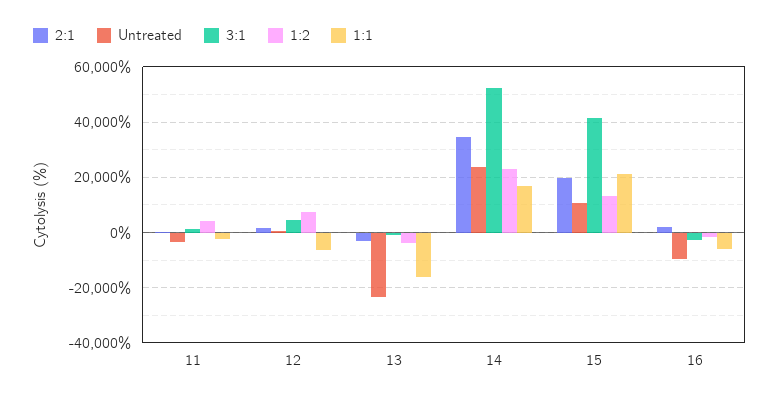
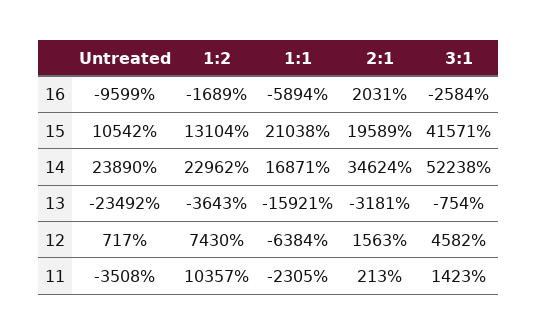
  {
    "2:1": {
      "11": 213,
      "12": 1563,
      "13": -3181,
      "14": 34624,
      "15": 19589,
      "16": 2031
    },
    "Untreated": {
      "11": -3508,
      "12": 717,
      "13": -23492,
      "14": 23890,
      "15": 10542,
      "16": -9599
    },
    "3:1": {
      "11": 1423,
      "12": 4582,
      "13": -754,
      "14": 52238,
      "15": 41571,
      "16": -2584
    },
    "1:2": {
-     "11": 5000,
+     "11": 10357,
      "12": 7430,
      "13": -3643,
      "14": 22962,
      "15": 13104,
      "16": -1689
    },
    "1:1": {
      "11": -2305,
      "12": -6384,
      "13": -15921,
      "14": 16871,
      "15": 21038,
      "16": -5894
    }
  }

